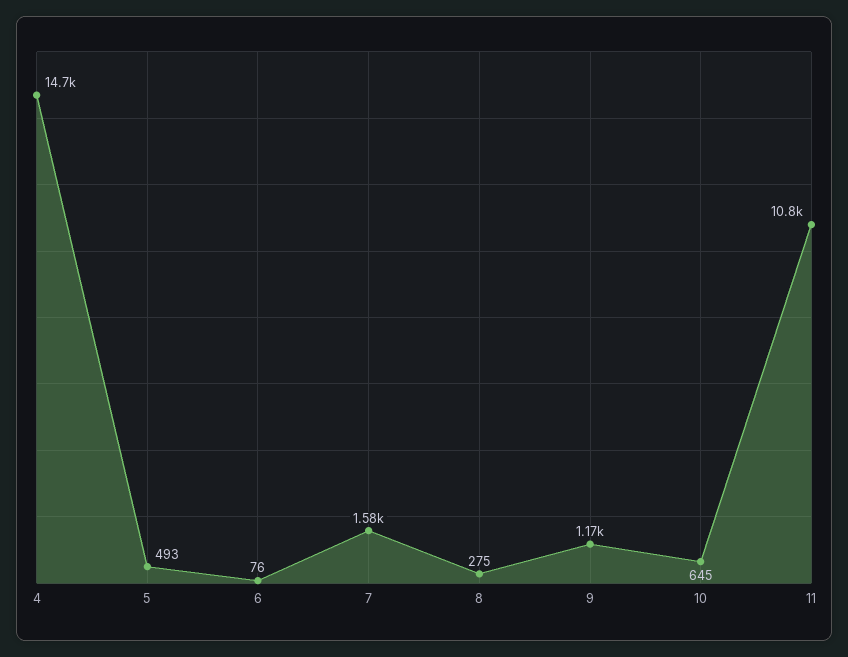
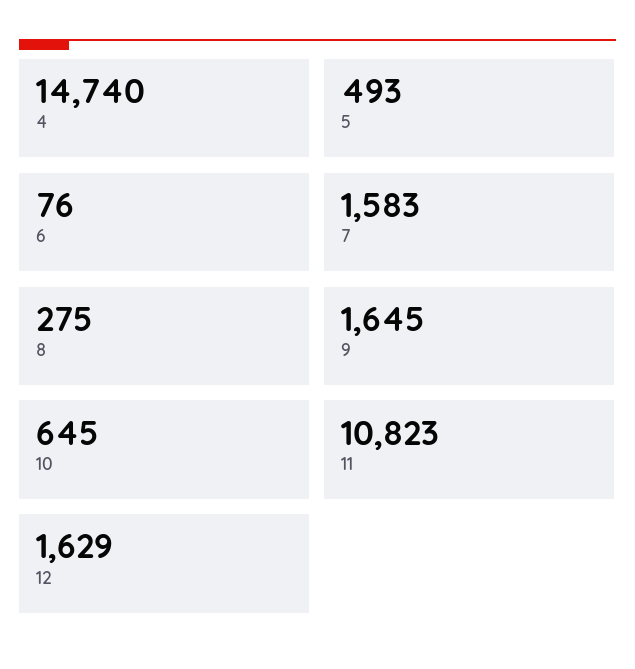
  {
    "4": 14740,
    "5": 493,
    "6": 76,
    "7": 1583,
    "8": 275,
-   "9": 1170,
+   "9": 1645,
    "10": 645,
-   "11": 10823
+   "11": 10823,
+   "12": 1629
  }

